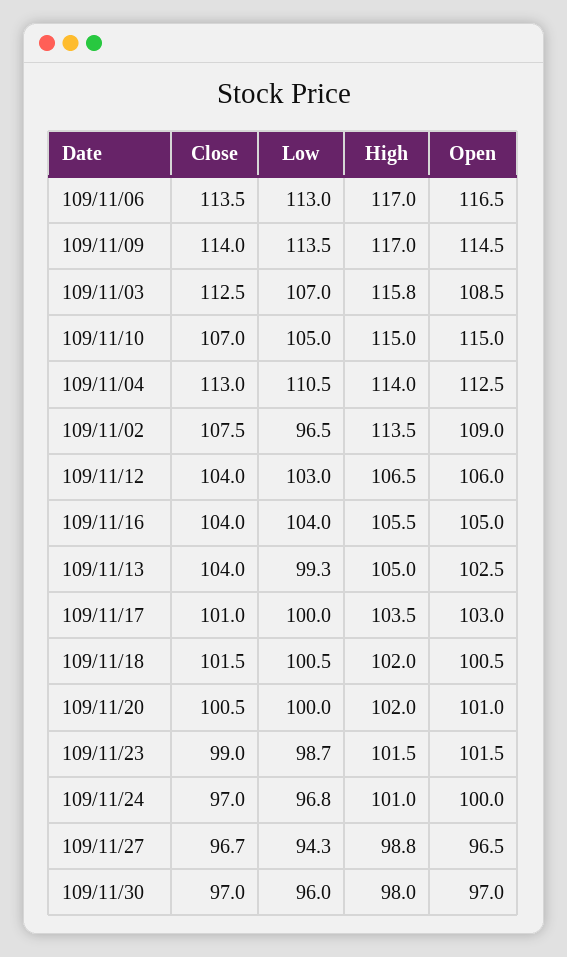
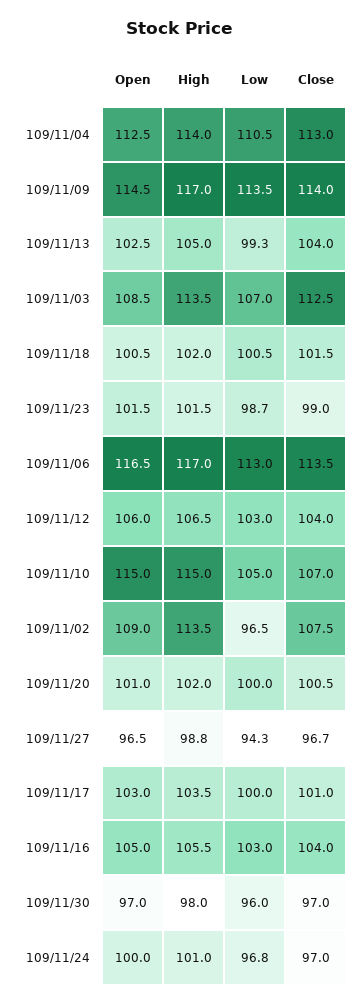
  {
    "Close": {
      "109/11/06": 113.5,
      "109/11/09": 114,
      "109/11/03": 112.5,
      "109/11/10": 107,
      "109/11/04": 113,
      "109/11/02": 107.5,
      "109/11/12": 104,
      "109/11/16": 104,
      "109/11/13": 104,
      "109/11/17": 101,
      "109/11/18": 101.5,
      "109/11/20": 100.5,
      "109/11/23": 99,
      "109/11/24": 97,
      "109/11/27": 96.7,
      "109/11/30": 97
    },
    "Low": {
      "109/11/06": 113,
      "109/11/09": 113.5,
      "109/11/03": 107,
      "109/11/10": 105,
      "109/11/04": 110.5,
      "109/11/02": 96.5,
      "109/11/12": 103,
-     "109/11/16": 104,
+     "109/11/16": 103,
      "109/11/13": 99.3,
      "109/11/17": 100,
      "109/11/18": 100.5,
      "109/11/20": 100,
      "109/11/23": 98.7,
      "109/11/24": 96.8,
      "109/11/27": 94.3,
      "109/11/30": 96
    },
    "High": {
      "109/11/06": 117,
      "109/11/09": 117,
-     "109/11/03": 115.8,
+     "109/11/03": 113.5,
      "109/11/10": 115,
      "109/11/04": 114,
      "109/11/02": 113.5,
      "109/11/12": 106.5,
      "109/11/16": 105.5,
      "109/11/13": 105,
      "109/11/17": 103.5,
      "109/11/18": 102,
      "109/11/20": 102,
      "109/11/23": 101.5,
      "109/11/24": 101,
      "109/11/27": 98.8,
      "109/11/30": 98
    },
    "Open": {
      "109/11/06": 116.5,
      "109/11/09": 114.5,
      "109/11/03": 108.5,
      "109/11/10": 115,
      "109/11/04": 112.5,
      "109/11/02": 109,
      "109/11/12": 106,
      "109/11/16": 105,
      "109/11/13": 102.5,
      "109/11/17": 103,
      "109/11/18": 100.5,
      "109/11/20": 101,
      "109/11/23": 101.5,
      "109/11/24": 100,
      "109/11/27": 96.5,
      "109/11/30": 97
    }
  }

